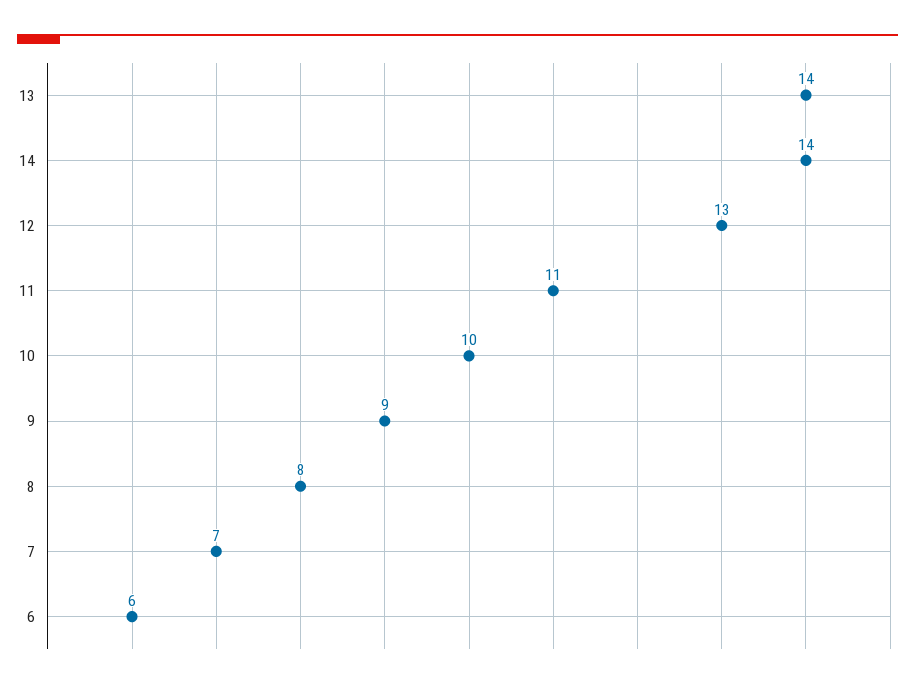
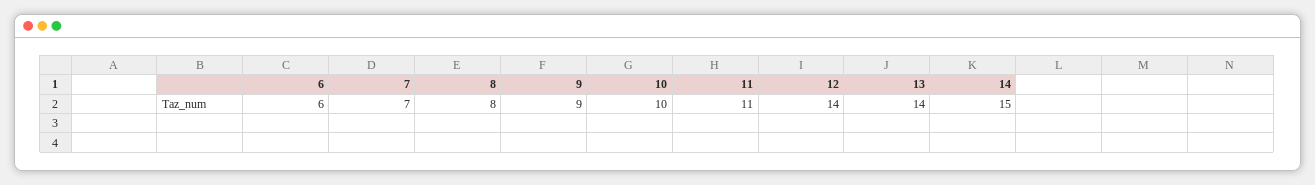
  {
    "13": 14,
-   "14": 14,
+   "14": 15,
-   "12": 13,
+   "12": 14,
    "11": 11,
    "10": 10,
    "9": 9,
    "8": 8,
    "7": 7,
    "6": 6
  }

